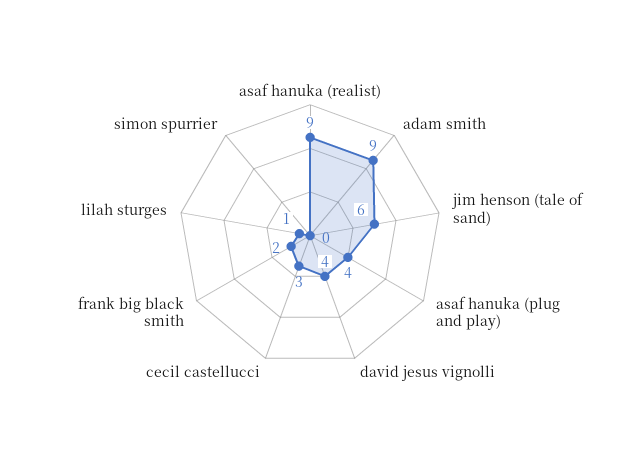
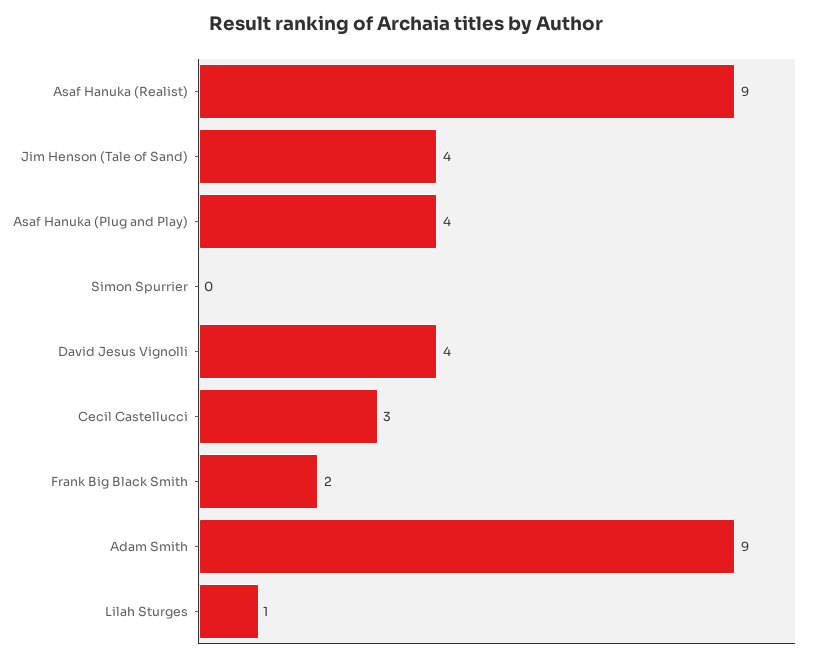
  {
    "asaf hanuka (realist)": 9,
    "adam smith": 9,
-   "jim henson (tale of sand)": 6,
+   "jim henson (tale of sand)": 4,
    "asaf hanuka (plug and play)": 4,
    "david jesus vignolli": 4,
    "cecil castellucci": 3,
    "frank big black smith": 2,
    "lilah sturges": 1,
    "simon spurrier": 0
  }

